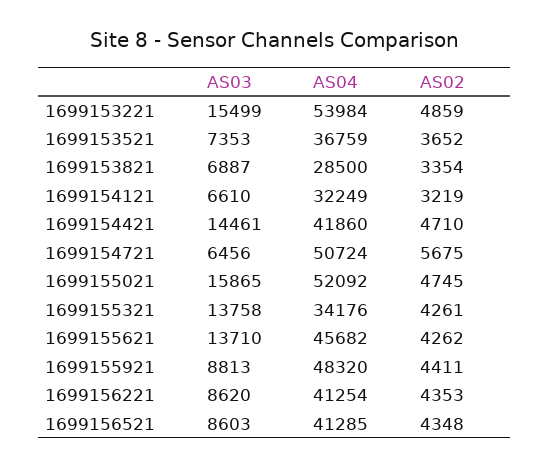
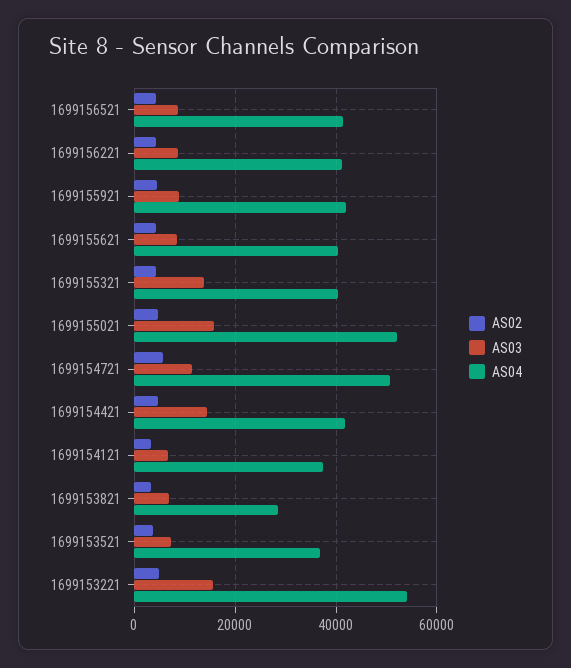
  {
    "AS03": {
      "1699153221": 15499,
      "1699153521": 7353,
      "1699153821": 6887,
      "1699154121": 6610,
      "1699154421": 14461,
-     "1699154721": 6456,
+     "1699154721": 12000,
      "1699155021": 15865,
      "1699155321": 13758,
-     "1699155621": 13710,
+     "1699155621": 8000,
      "1699155921": 8813,
      "1699156221": 8620,
      "1699156521": 8603
    },
    "AS04": {
      "1699153221": 53984,
      "1699153521": 36759,
      "1699153821": 28500,
-     "1699154121": 32249,
+     "1699154121": 38000,
      "1699154421": 41860,
      "1699154721": 50724,
      "1699155021": 52092,
-     "1699155321": 34176,
+     "1699155321": 40000,
-     "1699155621": 45682,
+     "1699155621": 40000,
-     "1699155921": 48320,
+     "1699155921": 42000,
      "1699156221": 41254,
      "1699156521": 41285
    },
    "AS02": {
      "1699153221": 4859,
      "1699153521": 3652,
      "1699153821": 3354,
      "1699154121": 3219,
      "1699154421": 4710,
      "1699154721": 5675,
      "1699155021": 4745,
      "1699155321": 4261,
      "1699155621": 4262,
      "1699155921": 4411,
      "1699156221": 4353,
      "1699156521": 4348
    }
  }

